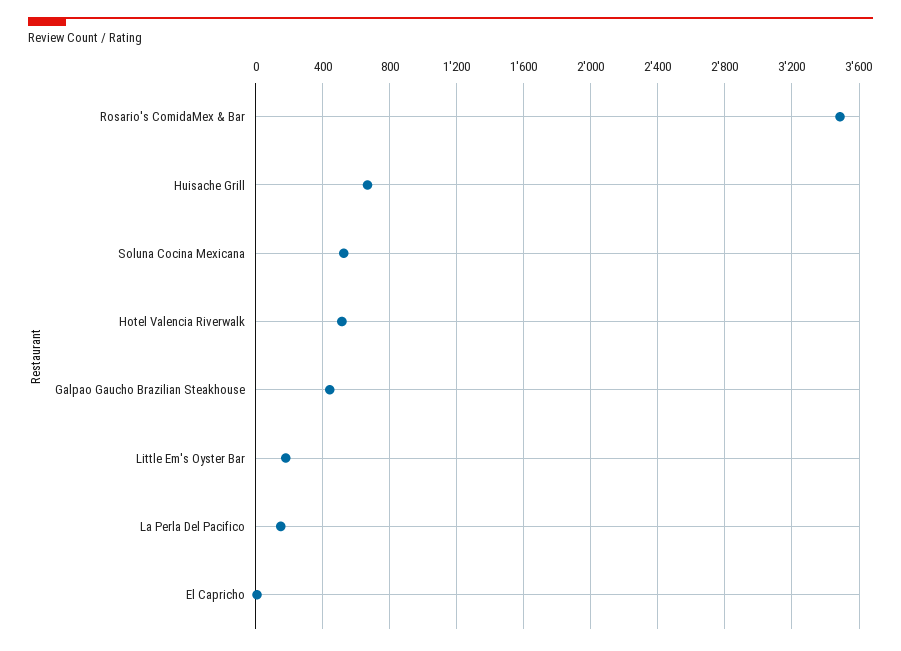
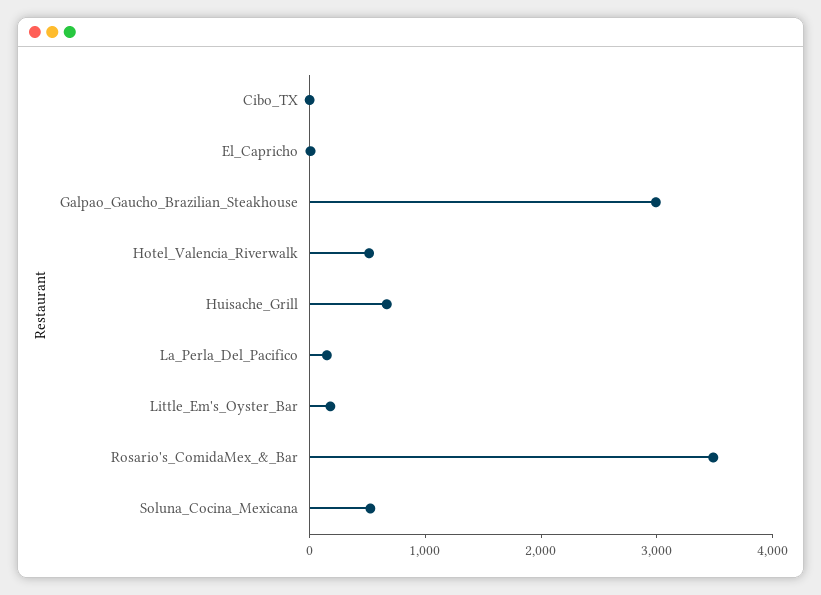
  {
    "Rosario's ComidaMex & Bar": 3500,
    "Huisache Grill": 650,
    "Soluna Cocina Mexicana": 550,
    "Hotel Valencia Riverwalk": 500,
-   "Galpao Gaucho Brazilian Steakhouse": 450,
+   "Galpao Gaucho Brazilian Steakhouse": 3000,
    "Little Em's Oyster Bar": 200,
    "La Perla Del Pacifico": 150,
-   "El Capricho": 0
+   "El Capricho": 0,
+   "Cibo_TX": 0
  }

